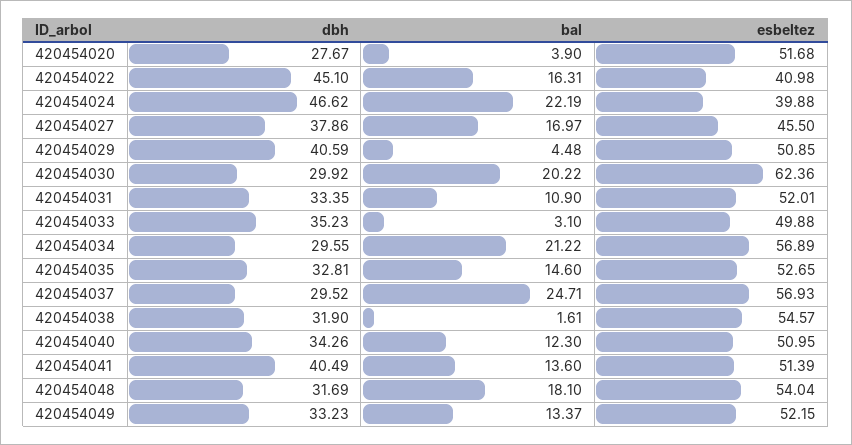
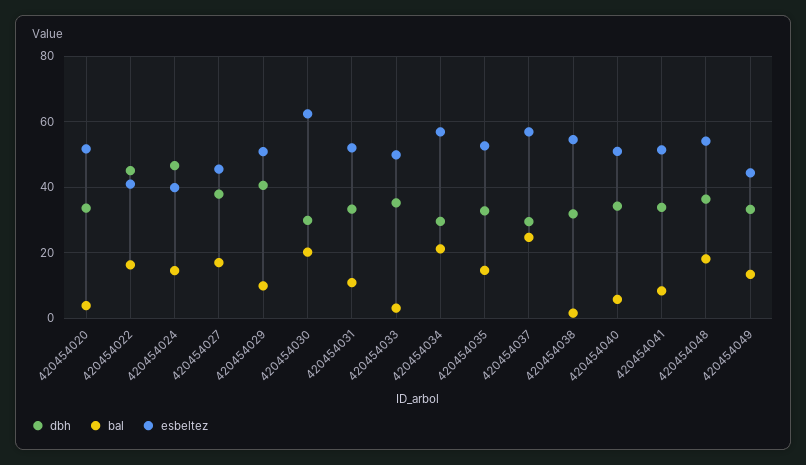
  {
    "dbh": {
-     "420454020": 27.67,
+     "420454020": 34,
      "420454022": 45.1,
      "420454024": 46.62,
      "420454027": 37.86,
      "420454029": 40.59,
      "420454030": 29.92,
      "420454031": 33.35,
      "420454033": 35.23,
      "420454034": 29.55,
      "420454035": 32.81,
      "420454037": 29.52,
      "420454038": 31.9,
      "420454040": 34.26,
-     "420454041": 40.49,
+     "420454041": 34,
-     "420454048": 31.69,
+     "420454048": 36,
      "420454049": 33.23
    },
    "bal": {
      "420454020": 3.9,
      "420454022": 16.31,
-     "420454024": 22.19,
+     "420454024": 14,
      "420454027": 16.97,
-     "420454029": 4.48,
+     "420454029": 10,
      "420454030": 20.22,
      "420454031": 10.9,
      "420454033": 3.1,
      "420454034": 21.22,
      "420454035": 14.6,
      "420454037": 24.71,
      "420454038": 1.61,
-     "420454040": 12.3,
+     "420454040": 6,
-     "420454041": 13.6,
+     "420454041": 8,
      "420454048": 18.1,
      "420454049": 13.37
    },
    "esbeltez": {
      "420454020": 51.68,
      "420454022": 40.98,
      "420454024": 39.88,
      "420454027": 45.5,
      "420454029": 50.85,
      "420454030": 62.36,
      "420454031": 52.01,
      "420454033": 49.88,
      "420454034": 56.89,
      "420454035": 52.65,
      "420454037": 56.93,
      "420454038": 54.57,
      "420454040": 50.95,
      "420454041": 51.39,
      "420454048": 54.04,
-     "420454049": 52.15
+     "420454049": 44
    }
  }

